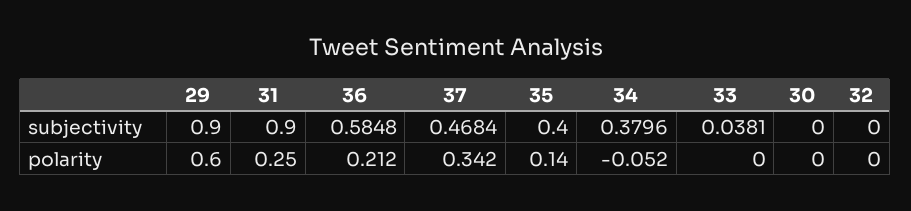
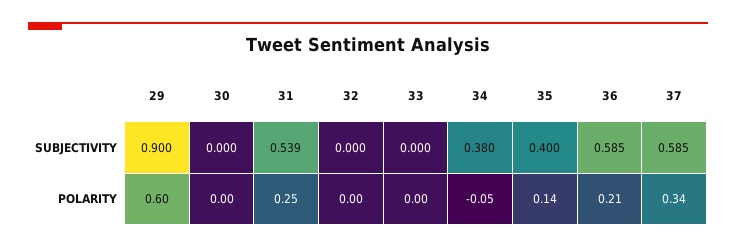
  {
    "29": {
      "subjectivity": 0.9,
      "polarity": 0.6
    },
    "31": {
-     "subjectivity": 0.9,
+     "subjectivity": 0.539,
      "polarity": 0.25
    },
    "36": {
      "subjectivity": 0.5848,
      "polarity": 0.212
    },
    "37": {
-     "subjectivity": 0.4684,
+     "subjectivity": 0.585,
      "polarity": 0.342
    },
    "35": {
      "subjectivity": 0.4,
      "polarity": 0.14
    },
    "34": {
      "subjectivity": 0.3796,
      "polarity": -0.052
    },
    "33": {
-     "subjectivity": 0.0381,
+     "subjectivity": 0,
      "polarity": 0
    },
    "30": {
      "subjectivity": 0,
      "polarity": 0
    },
    "32": {
      "subjectivity": 0,
      "polarity": 0
    }
  }

